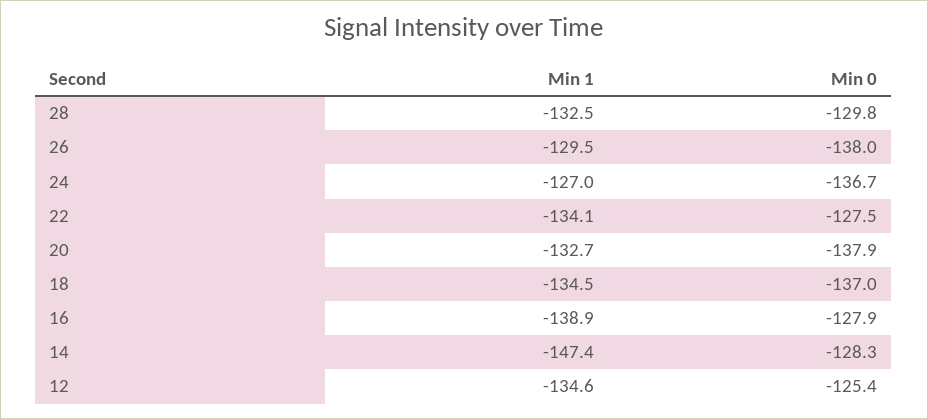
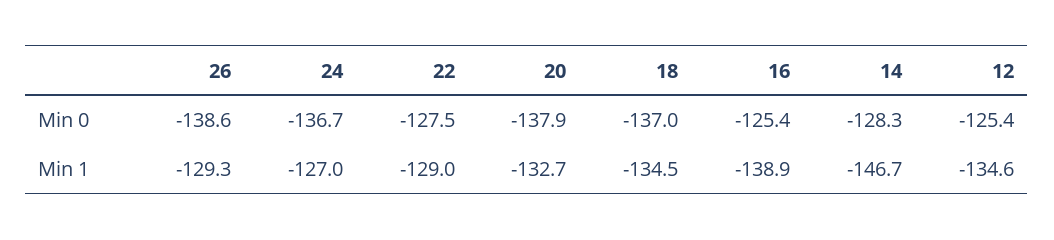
  {
    "Min 1": {
-     "28": -132.5,
-     "26": -129.5,
+     "26": -129.3,
      "24": -127,
-     "22": -134.1,
+     "22": -129,
      "20": -132.7,
      "18": -134.5,
      "16": -138.9,
-     "14": -147.4,
+     "14": -146.7,
      "12": -134.6
    },
    "Min 0": {
-     "28": -129.8,
-     "26": -138,
+     "26": -138.6,
      "24": -136.7,
      "22": -127.5,
      "20": -137.9,
      "18": -137,
-     "16": -127.9,
+     "16": -125.4,
      "14": -128.3,
      "12": -125.4
    }
  }

